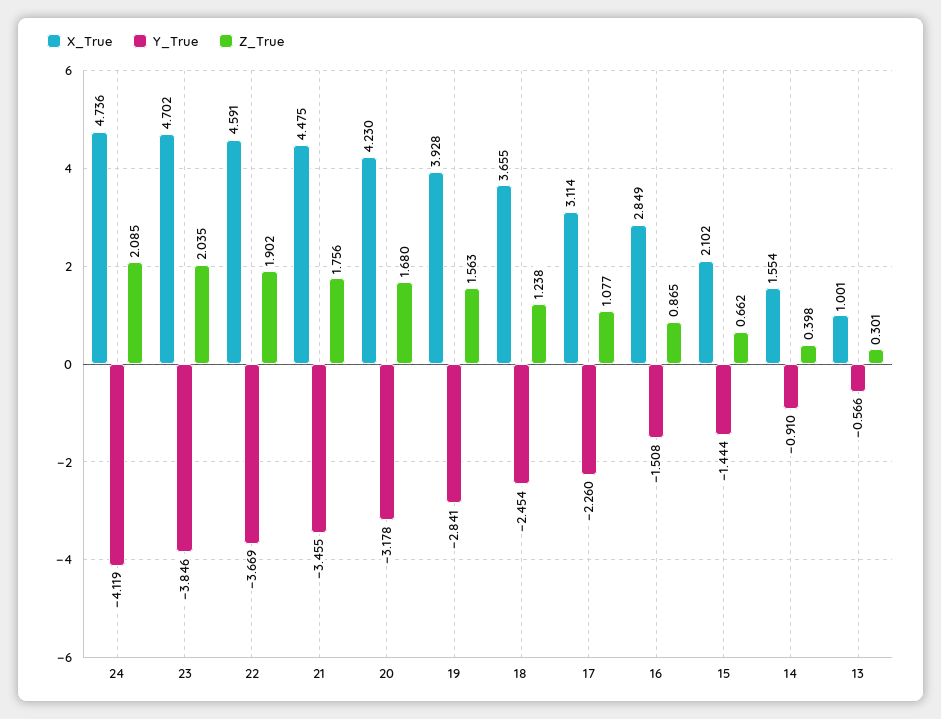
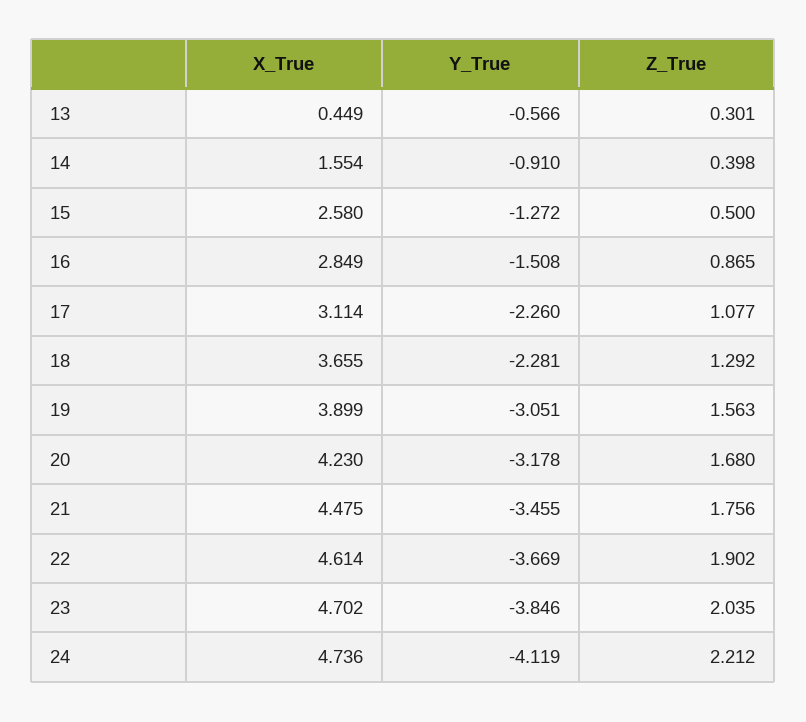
  {
    "X_True": {
      "24": 4.736,
      "23": 4.702,
-     "22": 4.591,
+     "22": 4.614,
      "21": 4.475,
      "20": 4.23,
-     "19": 3.928,
+     "19": 3.899,
      "18": 3.655,
      "17": 3.114,
      "16": 2.849,
-     "15": 2.102,
+     "15": 2.58,
      "14": 1.554,
-     "13": 1.001
+     "13": 0.449
    },
    "Y_True": {
      "24": -4.119,
      "23": -3.846,
      "22": -3.669,
      "21": -3.455,
      "20": -3.178,
-     "19": -2.841,
+     "19": -3.051,
-     "18": -2.454,
+     "18": -2.281,
      "17": -2.26,
      "16": -1.508,
-     "15": -1.444,
+     "15": -1.272,
      "14": -0.91,
      "13": -0.566
    },
    "Z_True": {
-     "24": 2.085,
+     "24": 2.212,
      "23": 2.035,
      "22": 1.902,
      "21": 1.756,
      "20": 1.68,
      "19": 1.563,
-     "18": 1.238,
+     "18": 1.292,
      "17": 1.077,
      "16": 0.865,
-     "15": 0.662,
+     "15": 0.5,
      "14": 0.398,
      "13": 0.301
    }
  }

